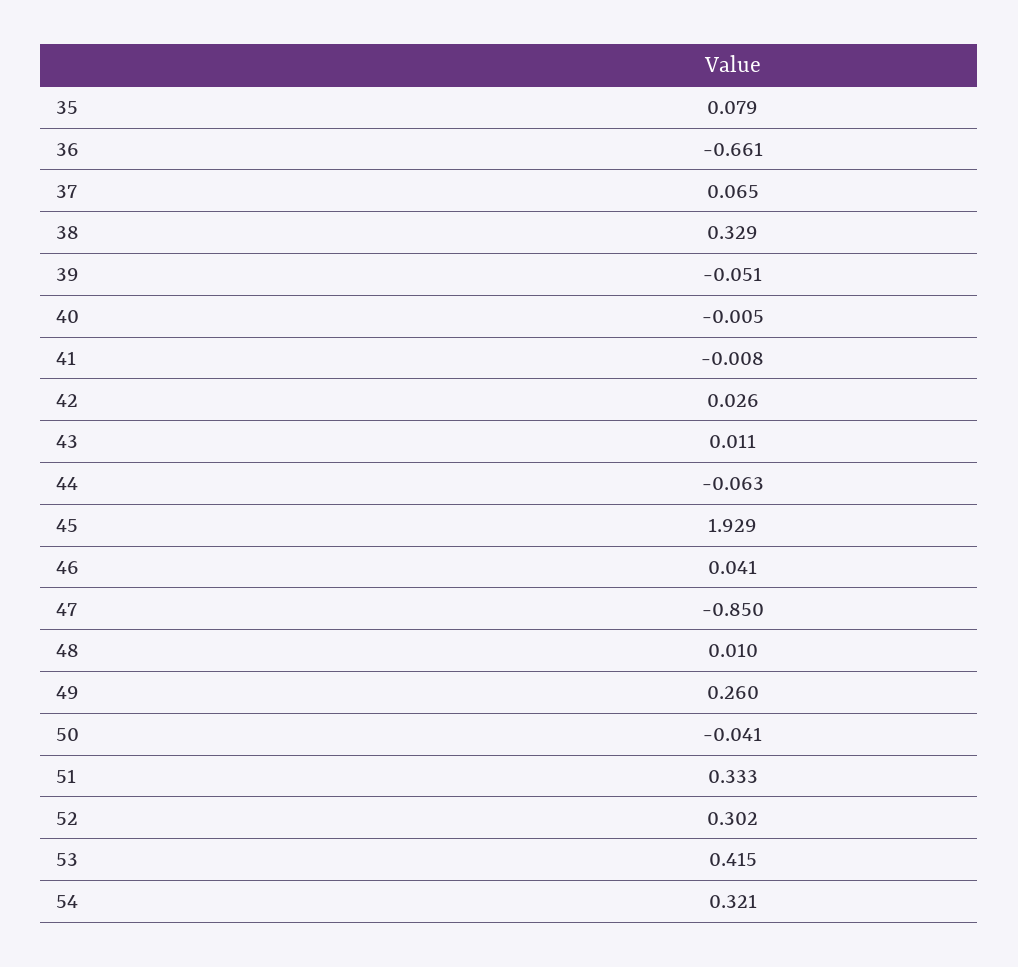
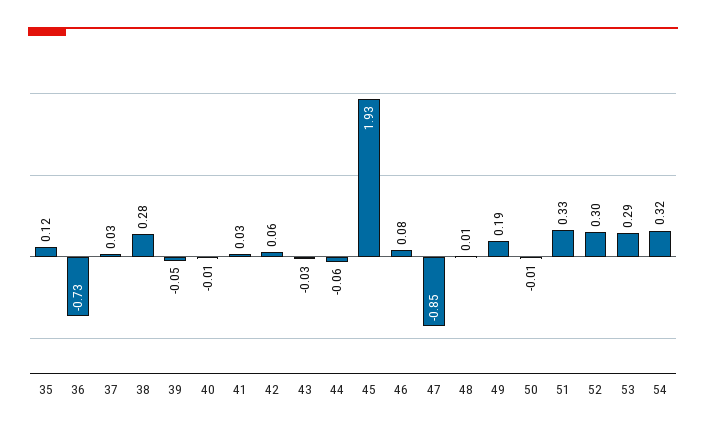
  {
-   "35": 0.079,
+   "35": 0.12,
-   "36": -0.661,
+   "36": -0.73,
-   "37": 0.065,
+   "37": 0.03,
-   "38": 0.329,
+   "38": 0.28,
    "39": -0.051,
    "40": -0.005,
-   "41": -0.008,
+   "41": 0.03,
-   "42": 0.026,
+   "42": 0.06,
-   "43": 0.011,
+   "43": -0.03,
    "44": -0.063,
    "45": 1.929,
-   "46": 0.041,
+   "46": 0.08,
    "47": -0.85,
    "48": 0.01,
-   "49": 0.26,
+   "49": 0.19,
-   "50": -0.041,
+   "50": -0.01,
    "51": 0.333,
    "52": 0.302,
-   "53": 0.415,
+   "53": 0.29,
    "54": 0.321
  }

